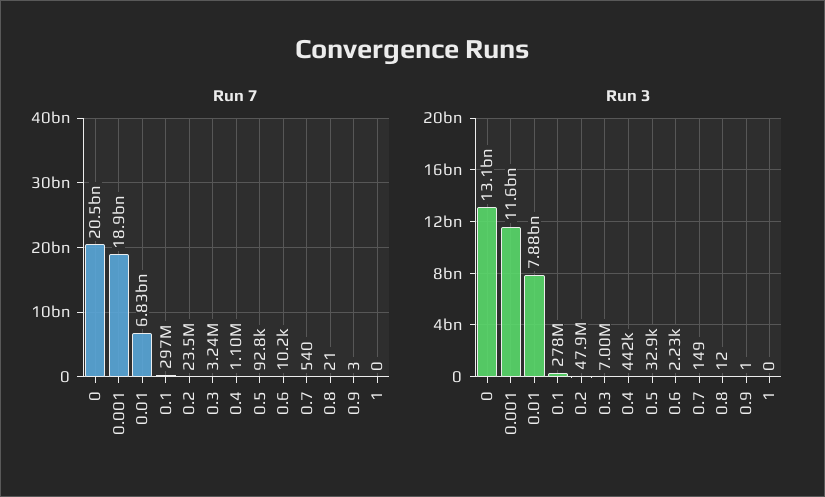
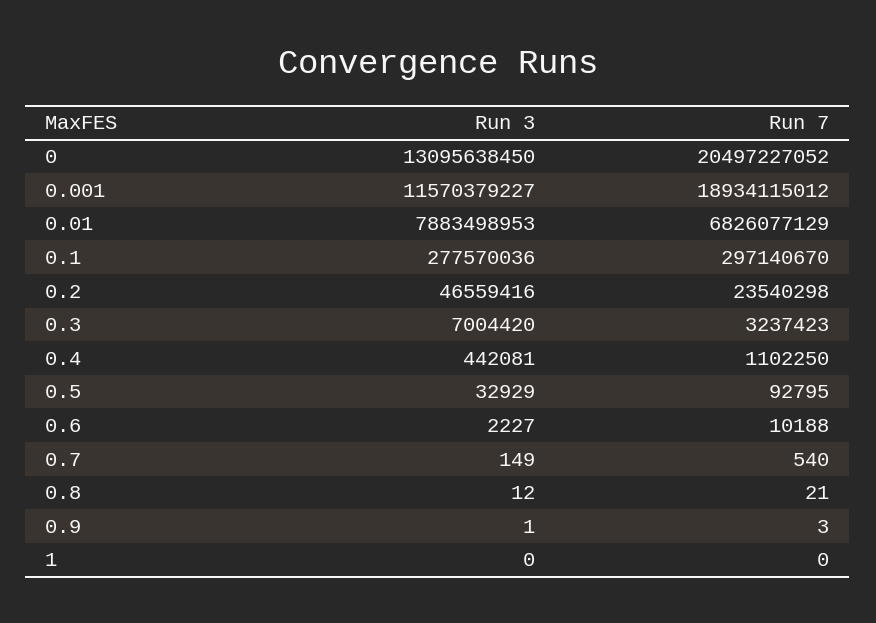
  {
    "Run 7": {
      "0": 20497227052,
      "0.001": 18934115012,
      "0.01": 6826077129,
      "0.1": 297140670,
      "0.2": 23540298,
      "0.3": 3237423,
      "0.4": 1102250,
      "0.5": 92795,
      "0.6": 10188,
      "0.7": 540,
      "0.8": 21,
      "0.9": 3,
      "1": 0
    },
    "Run 3": {
      "0": 13095638450,
      "0.001": 11570379227,
      "0.01": 7883498953,
      "0.1": 277570036,
-     "0.2": 47900000,
+     "0.2": 46559416,
      "0.3": 7004420,
      "0.4": 442081,
      "0.5": 32929,
      "0.6": 2227,
      "0.7": 149,
      "0.8": 12,
      "0.9": 1,
      "1": 0
    }
  }

